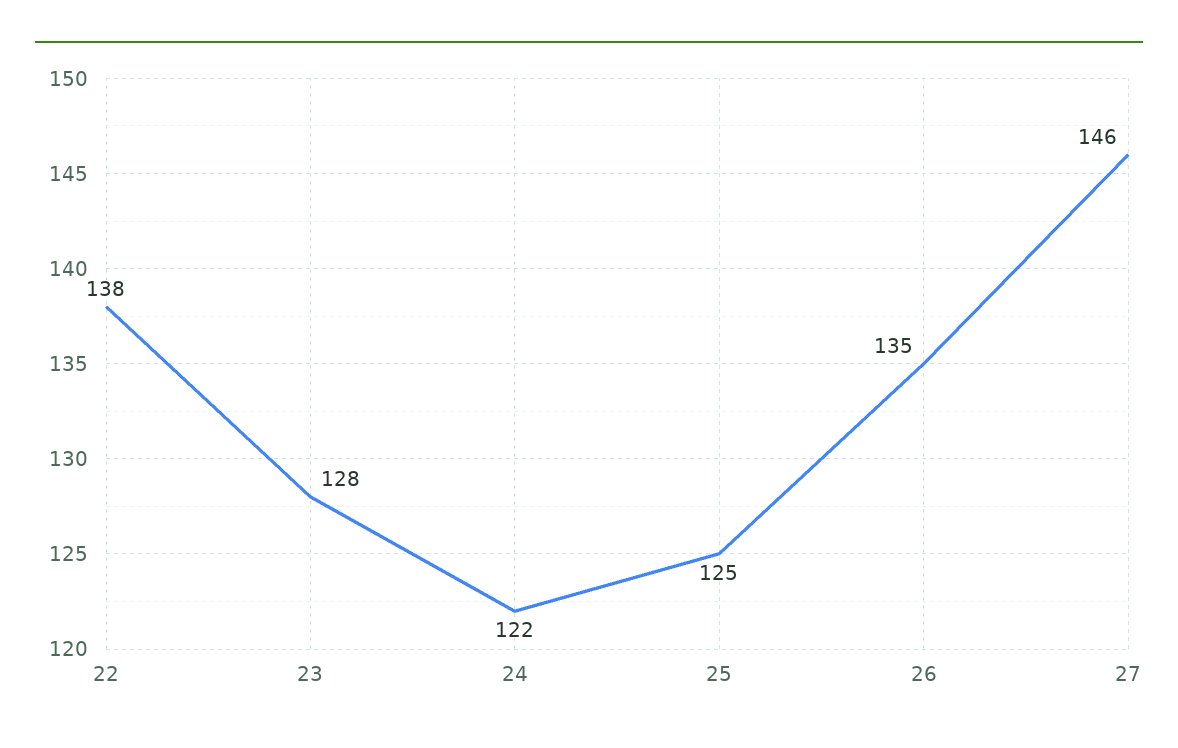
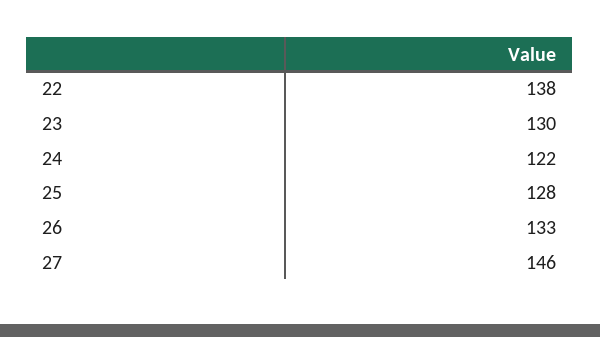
  {
    "22": 138,
-   "23": 128,
+   "23": 130,
    "24": 122,
-   "25": 125,
+   "25": 128,
-   "26": 135,
+   "26": 133,
    "27": 146
  }

